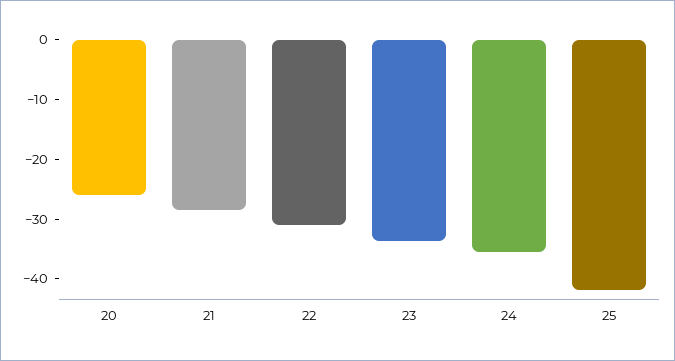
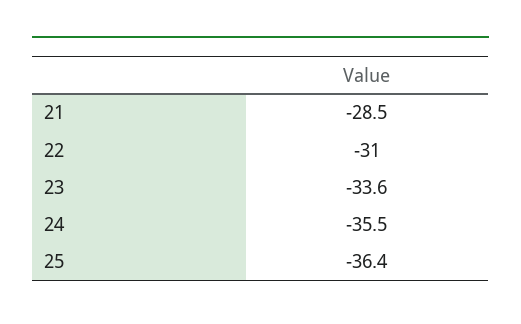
  {
-   "20": -26,
    "21": -28.5,
    "22": -31,
    "23": -33.6,
    "24": -35.5,
-   "25": -42
+   "25": -36.4
  }

